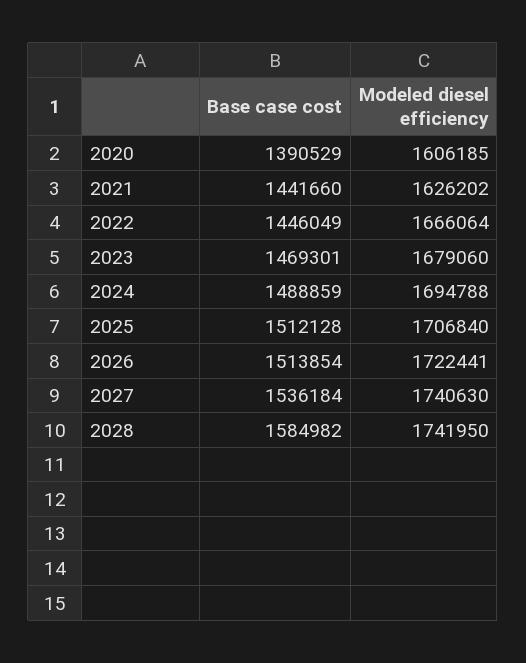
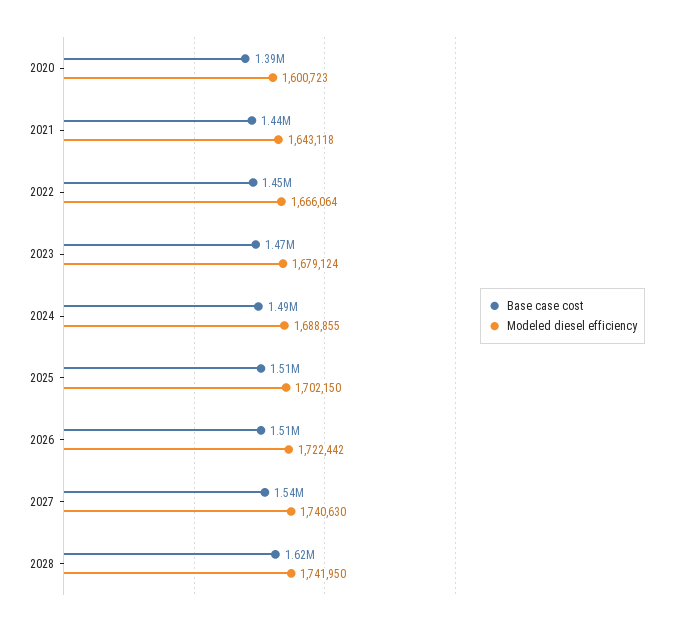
  {
    "Base case cost": {
      "2020": 1390529,
      "2021": 1441660,
      "2022": 1446049,
      "2023": 1469301,
      "2024": 1488859,
      "2025": 1512128,
      "2026": 1513854,
      "2027": 1536184,
-     "2028": 1584982
+     "2028": 1620000
    },
    "Modeled diesel efficiency": {
-     "2020": 1606185,
+     "2020": 1600723,
-     "2021": 1626202,
+     "2021": 1643118,
      "2022": 1666064,
-     "2023": 1679060,
+     "2023": 1679124,
-     "2024": 1694788,
+     "2024": 1688855,
-     "2025": 1706840,
+     "2025": 1702150,
-     "2026": 1722441,
+     "2026": 1722442,
      "2027": 1740630,
      "2028": 1741950
    }
  }

